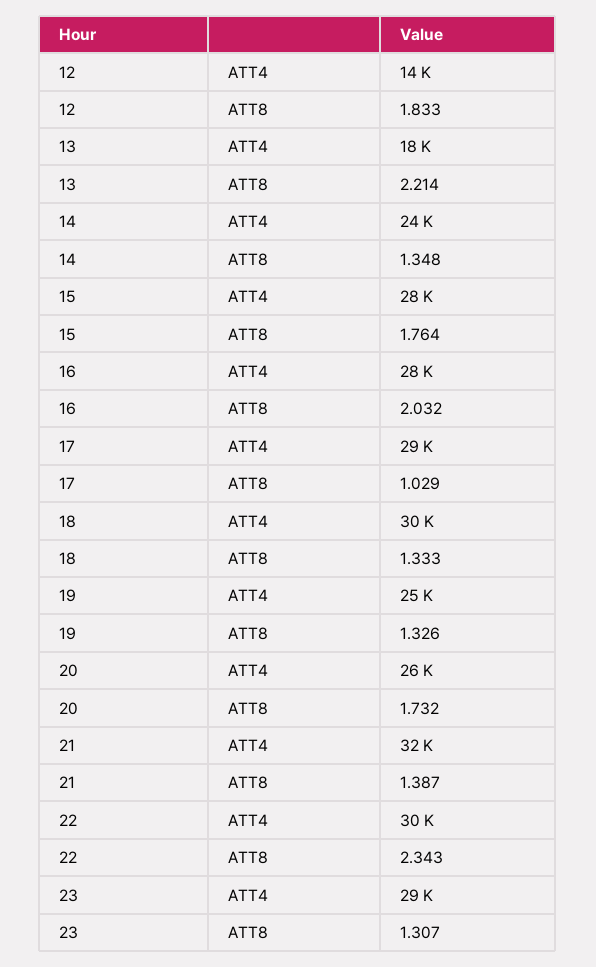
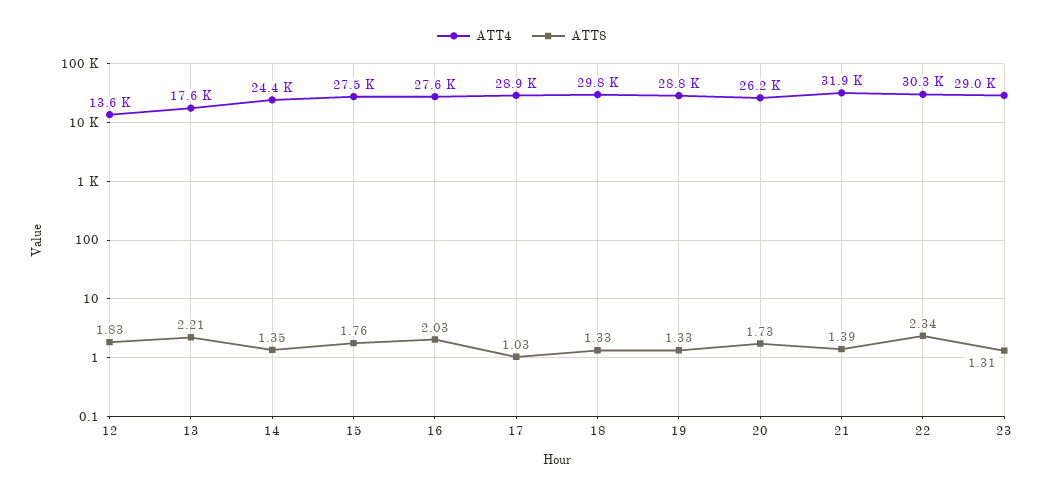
  {
    "ATT4": {
      "12": 13600,
      "13": 17600,
      "14": 24400,
      "15": 27500,
      "16": 27600,
      "17": 28900,
      "18": 29800,
-     "19": 25000,
+     "19": 28800,
      "20": 26200,
      "21": 31900,
      "22": 30300,
      "23": 29000
    },
    "ATT8": {
      "12": 1.833,
      "13": 2.214,
      "14": 1.348,
      "15": 1.764,
      "16": 2.032,
      "17": 1.029,
      "18": 1.333,
      "19": 1.326,
      "20": 1.732,
      "21": 1.387,
      "22": 2.343,
      "23": 1.307
    }
  }

